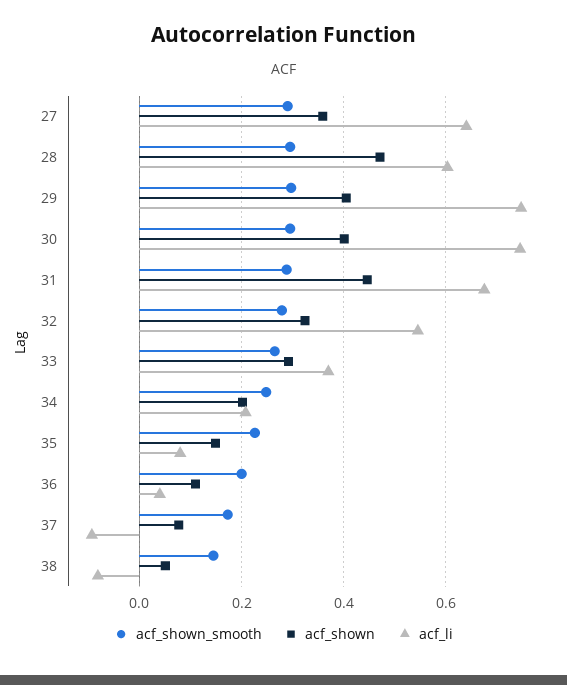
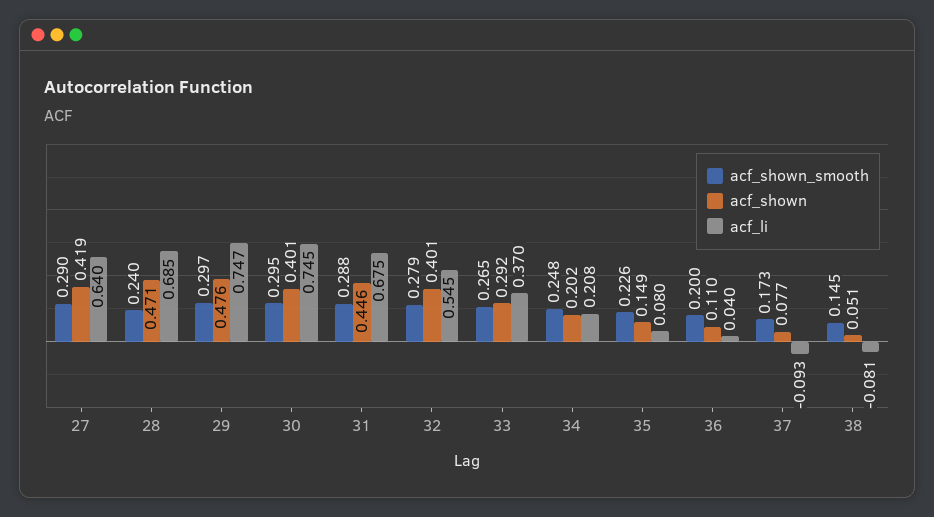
  {
    "acf_shown_smooth": {
      "27": 0.29,
-     "28": 0.3,
+     "28": 0.24,
      "29": 0.297,
      "30": 0.295,
      "31": 0.288,
      "32": 0.279,
      "33": 0.265,
      "34": 0.248,
      "35": 0.226,
      "36": 0.2,
      "37": 0.173,
      "38": 0.145
    },
    "acf_shown": {
-     "27": 0.36,
+     "27": 0.419,
      "28": 0.471,
-     "29": 0.4,
+     "29": 0.476,
      "30": 0.401,
      "31": 0.446,
-     "32": 0.32,
+     "32": 0.401,
      "33": 0.292,
      "34": 0.202,
      "35": 0.149,
      "36": 0.11,
      "37": 0.077,
      "38": 0.051
    },
    "acf_li": {
      "27": 0.64,
-     "28": 0.6,
+     "28": 0.685,
      "29": 0.747,
      "30": 0.745,
      "31": 0.675,
      "32": 0.545,
      "33": 0.37,
      "34": 0.208,
      "35": 0.08,
      "36": 0.04,
      "37": -0.093,
      "38": -0.081
    }
  }

